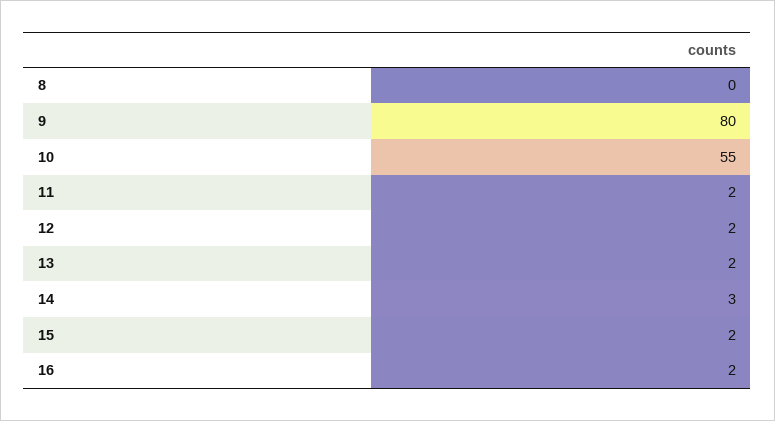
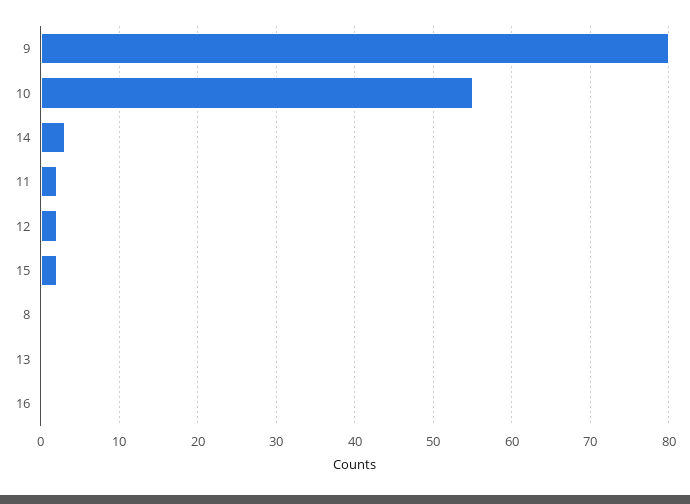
  {
    "8": 0,
    "9": 80,
    "10": 55,
    "11": 2,
    "12": 2,
-   "13": 2,
+   "13": 0,
    "14": 3,
    "15": 2,
-   "16": 2
+   "16": 0
  }

